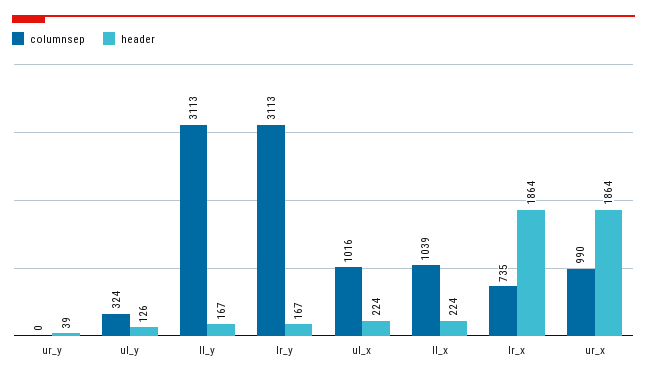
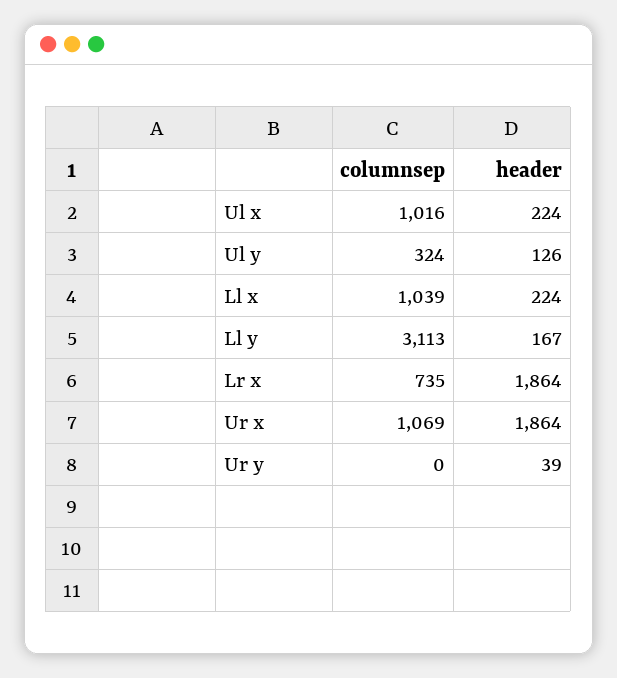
  {
    "columnsep": {
      "ur_y": 0,
      "ul_y": 324,
      "ll_y": 3113,
-     "lr_y": 3113,
      "ul_x": 1016,
      "ll_x": 1039,
      "lr_x": 735,
-     "ur_x": 990
+     "ur_x": 1069
    },
    "header": {
      "ur_y": 39,
      "ul_y": 126,
      "ll_y": 167,
-     "lr_y": 167,
      "ul_x": 224,
      "ll_x": 224,
      "lr_x": 1864,
      "ur_x": 1864
    }
  }

